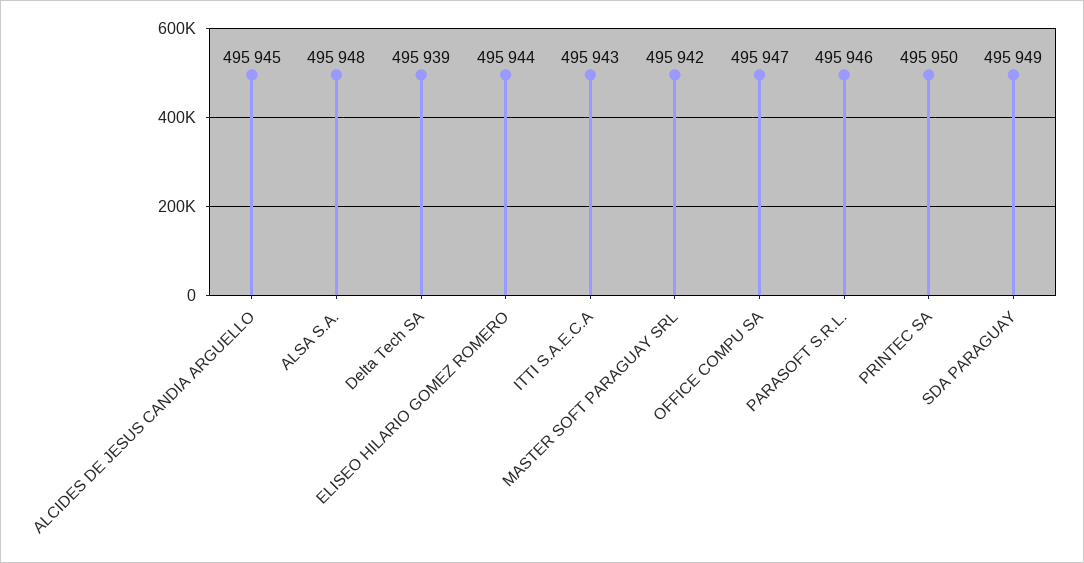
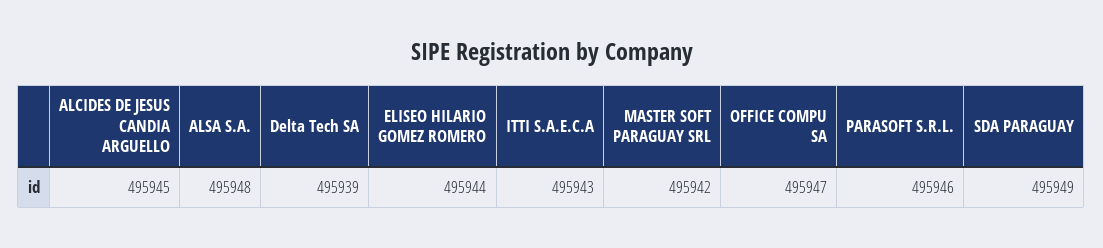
  {
    "ALCIDES DE JESUS CANDIA ARGUELLO": 495945,
    "ALSA S.A.": 495948,
    "Delta Tech SA": 495939,
    "ELISEO HILARIO GOMEZ ROMERO": 495944,
    "ITTI S.A.E.C.A": 495943,
    "MASTER SOFT PARAGUAY SRL": 495942,
    "OFFICE COMPU SA": 495947,
    "PARASOFT S.R.L.": 495946,
-   "PRINTEC SA": 495950,
    "SDA PARAGUAY": 495949
  }

